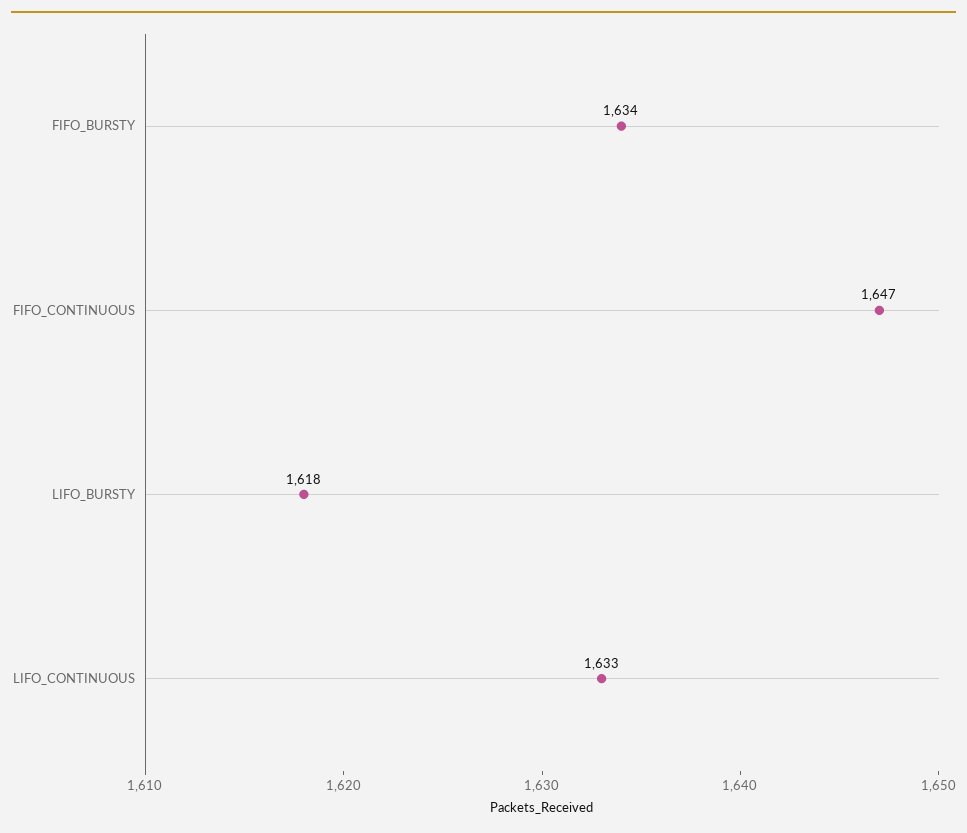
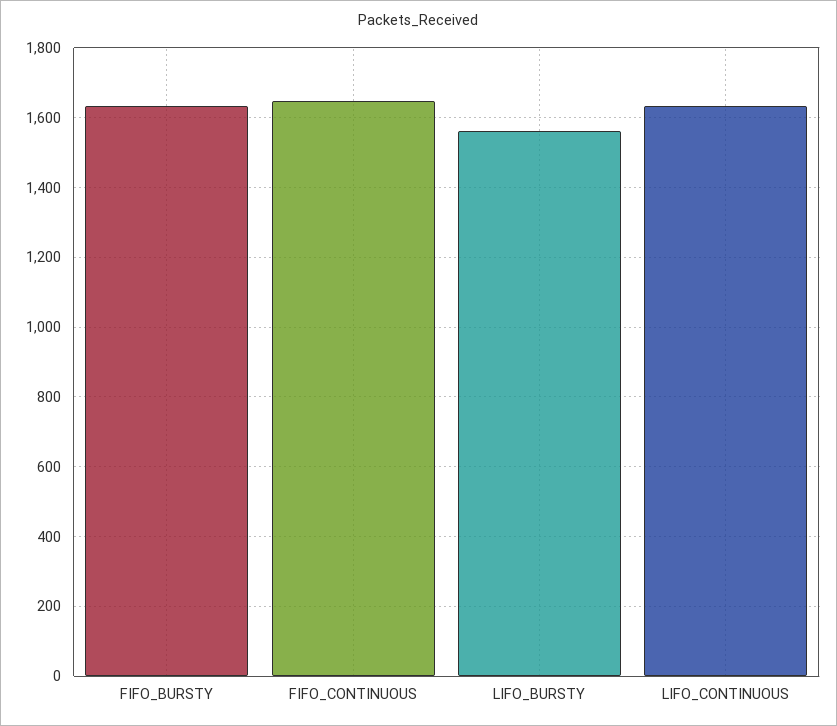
  {
    "FIFO_BURSTY": 1634,
    "FIFO_CONTINUOUS": 1647,
-   "LIFO_BURSTY": 1618,
+   "LIFO_BURSTY": 1560,
    "LIFO_CONTINUOUS": 1633
  }

